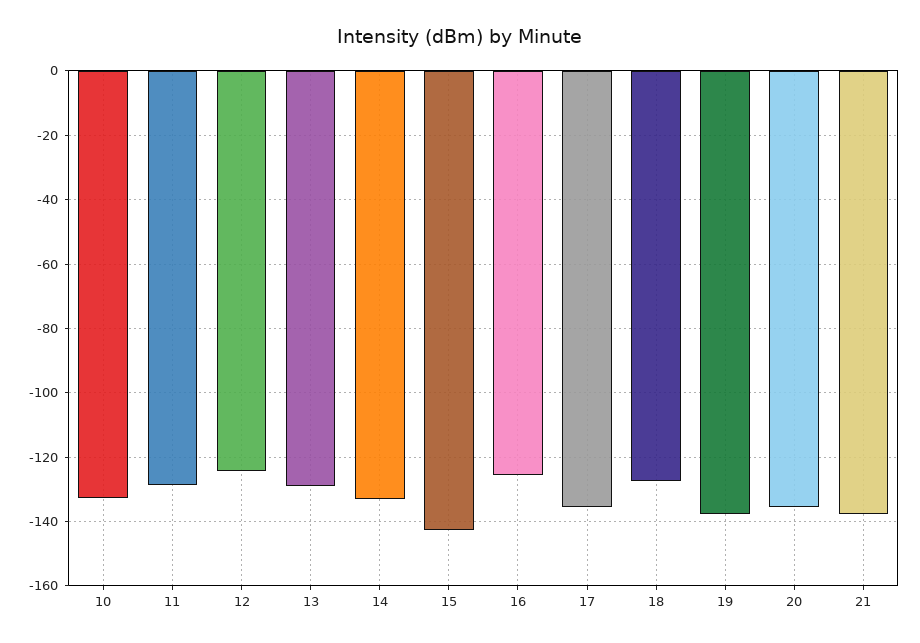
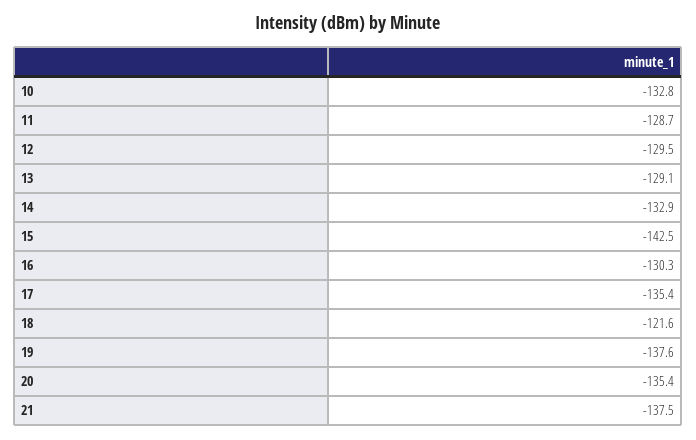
  {
    "10": -132.8,
    "11": -128.7,
-   "12": -124,
+   "12": -129.5,
    "13": -129.1,
    "14": -132.9,
    "15": -142.5,
-   "16": -126,
+   "16": -130.3,
    "17": -135.4,
-   "18": -128,
+   "18": -121.6,
    "19": -137.6,
    "20": -135.4,
    "21": -137.5
  }

